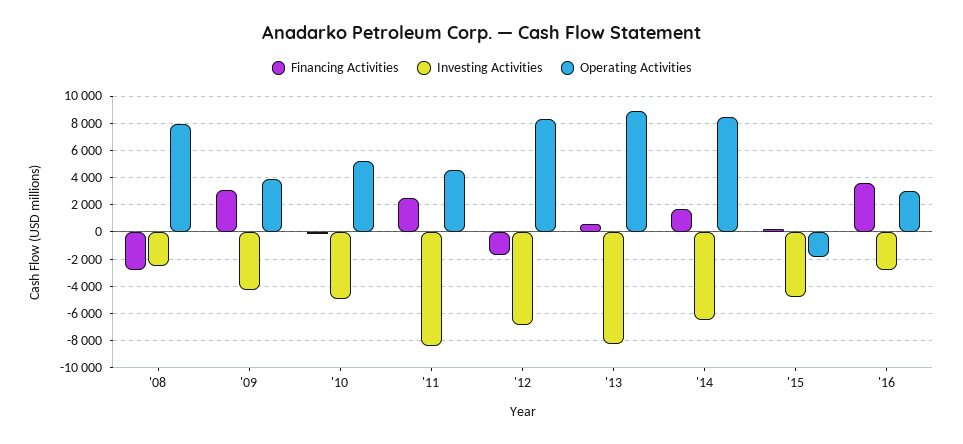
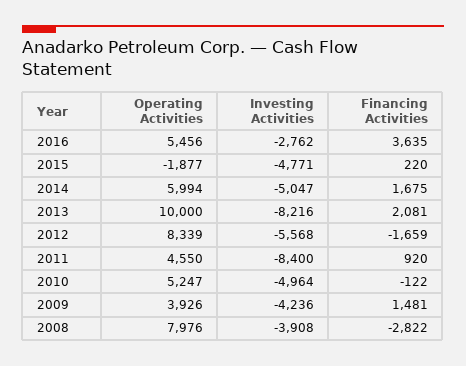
  {
    "Financing Activities": {
      "'08": -2822,
-     "'09": 3000,
+     "'09": 1481,
      "'10": -122,
-     "'11": 2500,
+     "'11": 920,
      "'12": -1659,
-     "'13": 500,
+     "'13": 2081,
      "'14": 1675,
      "'15": 220,
      "'16": 3635
    },
    "Investing Activities": {
-     "'08": -2500,
+     "'08": -3908,
      "'09": -4236,
      "'10": -4964,
      "'11": -8400,
-     "'12": -7000,
+     "'12": -5568,
      "'13": -8216,
-     "'14": -6500,
+     "'14": -5047,
      "'15": -4771,
      "'16": -2762
    },
    "Operating Activities": {
      "'08": 7976,
      "'09": 3926,
      "'10": 5247,
      "'11": 4550,
      "'12": 8339,
-     "'13": 9000,
+     "'13": 10000,
-     "'14": 8500,
+     "'14": 5994,
      "'15": -1877,
-     "'16": 3000
+     "'16": 5456
    }
  }

